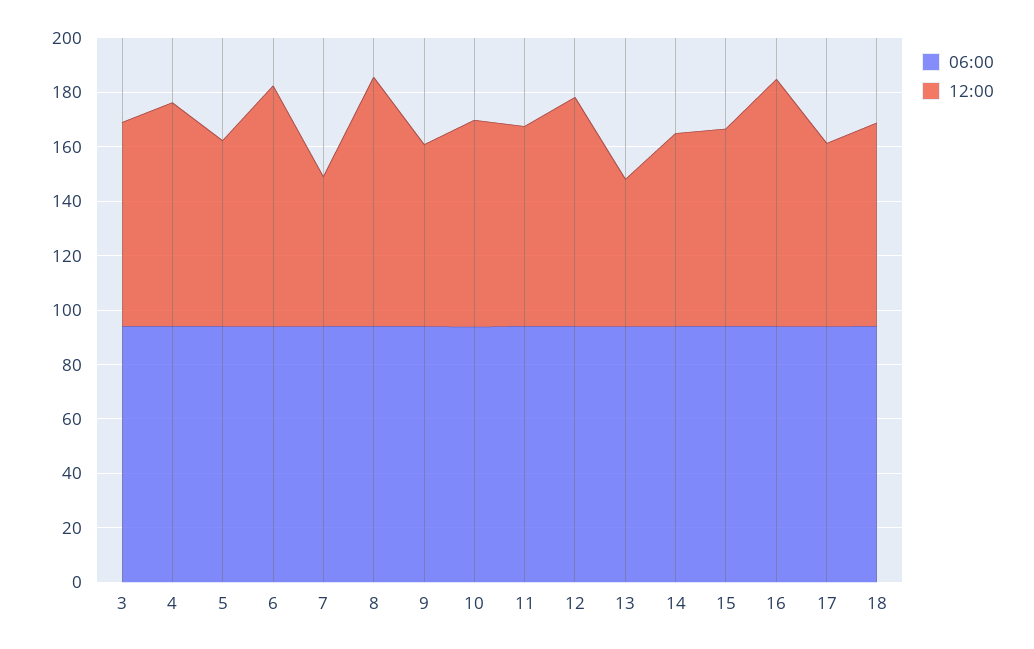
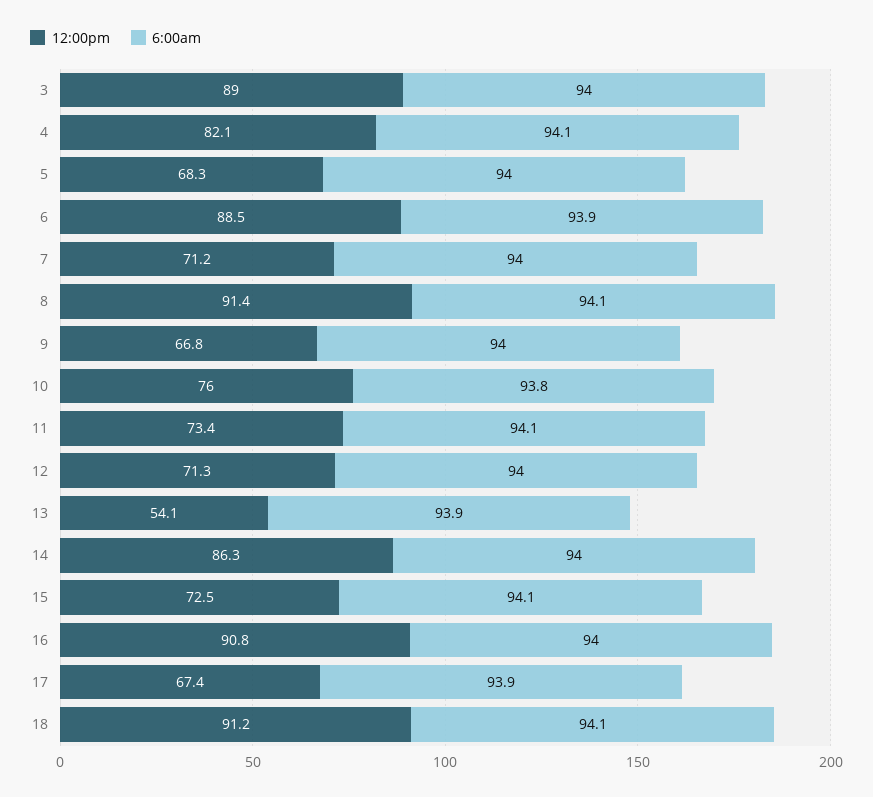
  {
    "06:00": {
      "3": 94,
      "4": 94.1,
      "5": 94,
      "6": 93.9,
      "7": 94,
      "8": 94.1,
      "9": 94,
      "10": 93.8,
      "11": 94.1,
      "12": 94,
      "13": 93.9,
      "14": 94,
      "15": 94.1,
      "16": 94,
      "17": 93.9,
      "18": 94.1
    },
    "12:00": {
-     "3": 75,
+     "3": 89,
      "4": 82.1,
      "5": 68.3,
      "6": 88.5,
-     "7": 55,
+     "7": 71.2,
      "8": 91.4,
      "9": 66.8,
      "10": 76,
      "11": 73.4,
-     "12": 85,
+     "12": 71.3,
      "13": 54.1,
-     "14": 70,
+     "14": 86.3,
      "15": 72.5,
      "16": 90.8,
      "17": 67.4,
-     "18": 75
+     "18": 91.2
    }
  }

